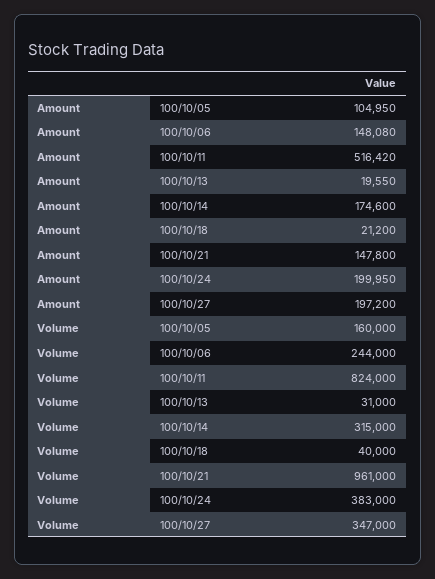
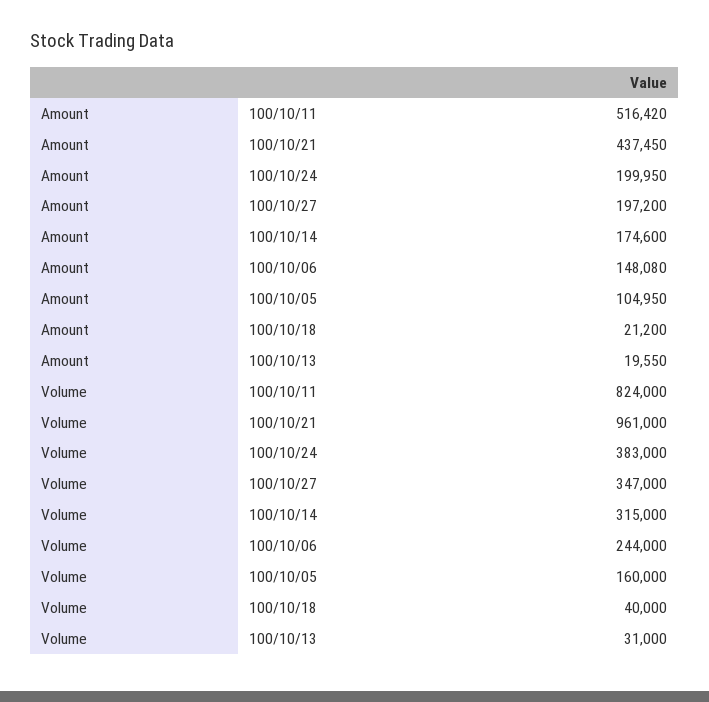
  {
    "Amount": {
      "100/10/05": 104950,
      "100/10/06": 148080,
      "100/10/11": 516420,
      "100/10/13": 19550,
      "100/10/14": 174600,
      "100/10/18": 21200,
-     "100/10/21": 147800,
+     "100/10/21": 437450,
      "100/10/24": 199950,
      "100/10/27": 197200
    },
    "Volume": {
      "100/10/05": 160000,
      "100/10/06": 244000,
      "100/10/11": 824000,
      "100/10/13": 31000,
      "100/10/14": 315000,
      "100/10/18": 40000,
      "100/10/21": 961000,
      "100/10/24": 383000,
      "100/10/27": 347000
    }
  }

